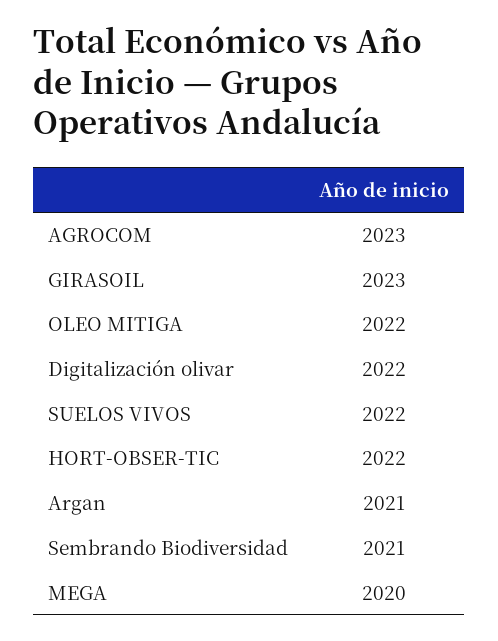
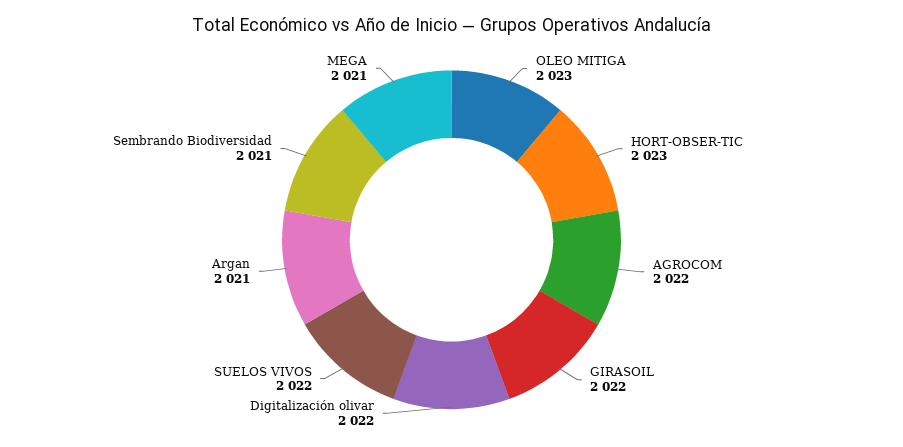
  {
-   "AGROCOM": 2023,
+   "AGROCOM": 2022,
-   "GIRASOIL": 2023,
+   "GIRASOIL": 2022,
-   "OLEO MITIGA": 2022,
+   "OLEO MITIGA": 2023,
    "Digitalización olivar": 2022,
    "SUELOS VIVOS": 2022,
-   "HORT-OBSER-TIC": 2022,
+   "HORT-OBSER-TIC": 2023,
    "Argan": 2021,
    "Sembrando Biodiversidad": 2021,
-   "MEGA": 2020
+   "MEGA": 2021
  }

